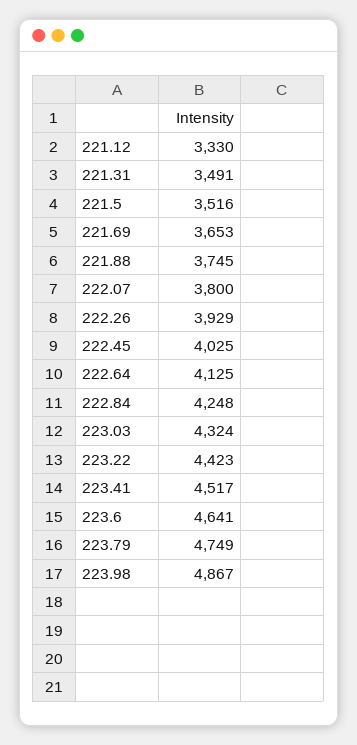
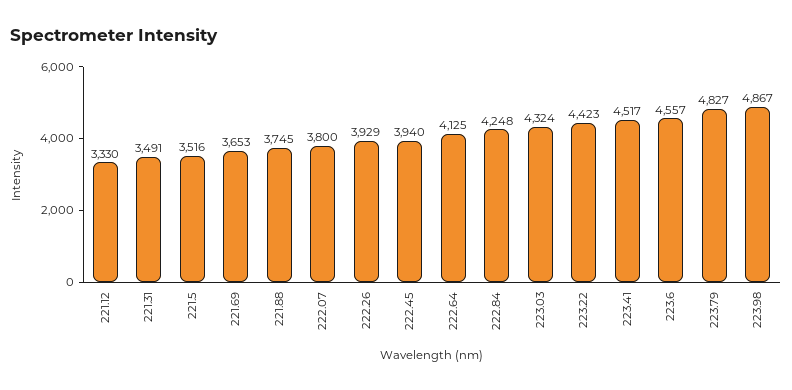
  {
    "221.12": 3330,
    "221.31": 3491,
    "221.5": 3516,
    "221.69": 3653,
    "221.88": 3745,
    "222.07": 3800,
    "222.26": 3929,
-   "222.45": 4025,
+   "222.45": 3940,
    "222.64": 4125,
    "222.84": 4248,
    "223.03": 4324,
    "223.22": 4423,
    "223.41": 4517,
-   "223.6": 4641,
+   "223.6": 4557,
-   "223.79": 4749,
+   "223.79": 4827,
    "223.98": 4867
  }

